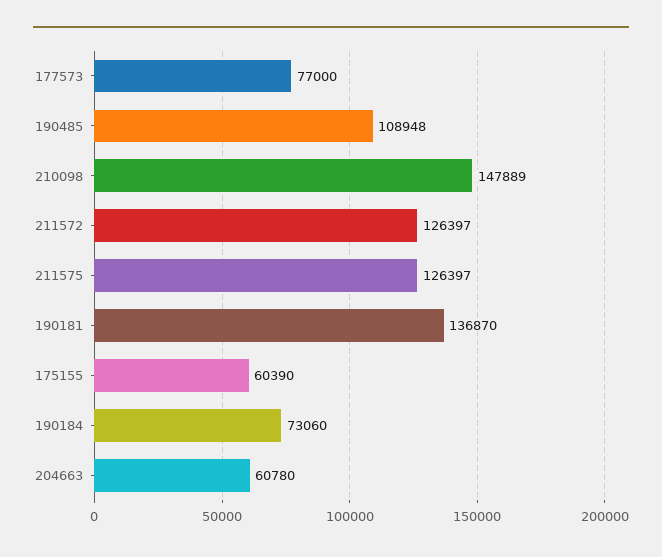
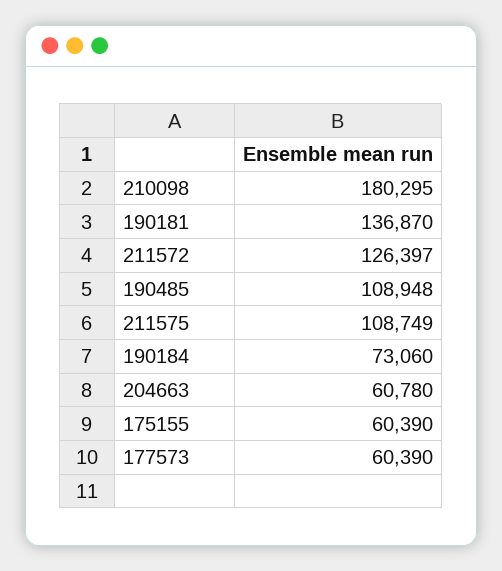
  {
-   "177573": 77000,
+   "177573": 60390,
    "190485": 108948,
-   "210098": 147889,
+   "210098": 180295,
    "211572": 126397,
-   "211575": 126397,
+   "211575": 108749,
    "190181": 136870,
    "175155": 60390,
    "190184": 73060,
    "204663": 60780
  }

